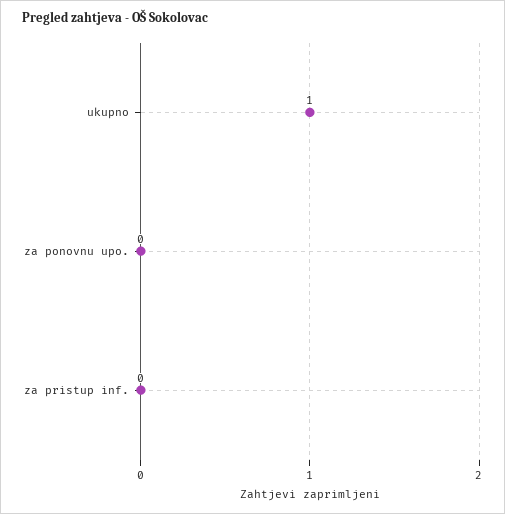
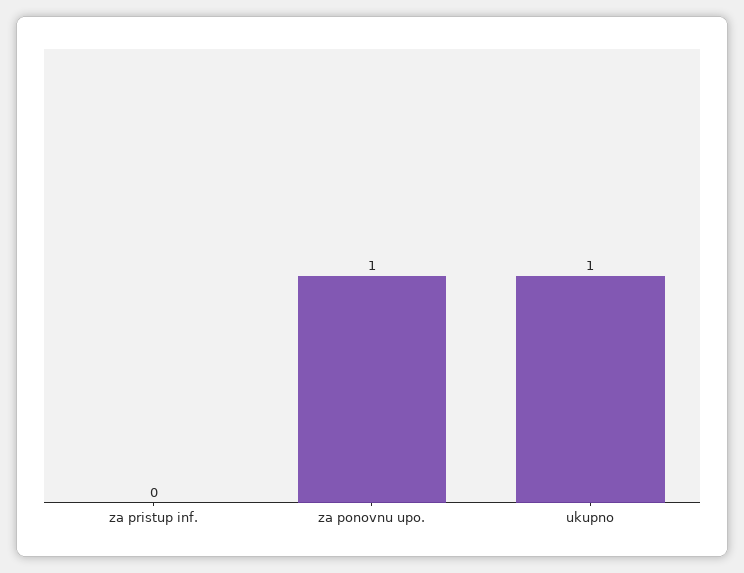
  {
    "ukupno": 1,
-   "za ponovnu upo.": 0,
+   "za ponovnu upo.": 1,
    "za pristup inf.": 0
  }

